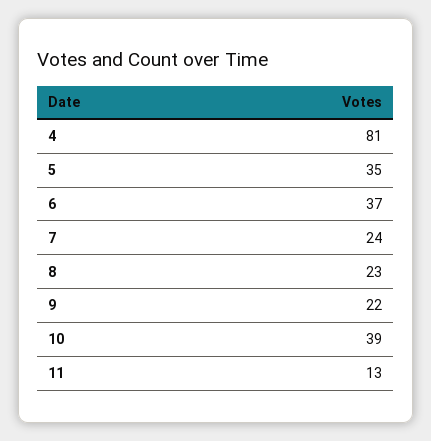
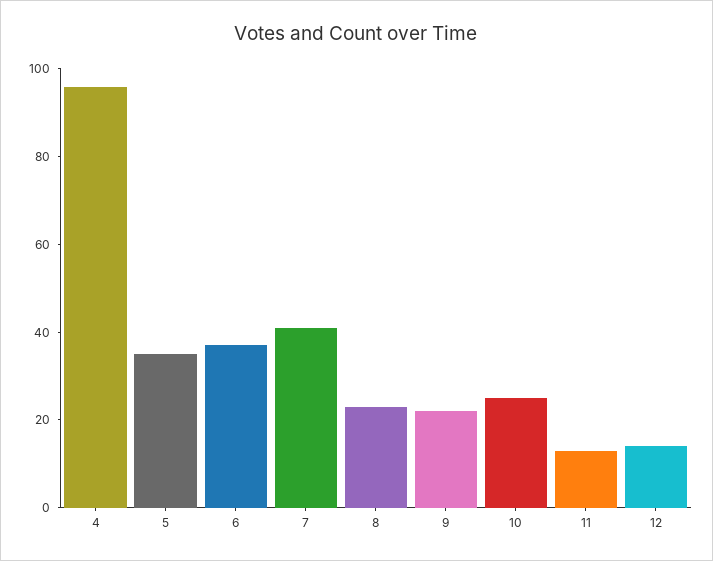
  {
-   "4": 81,
+   "4": 95,
    "5": 35,
    "6": 37,
-   "7": 24,
+   "7": 40,
    "8": 23,
    "9": 22,
-   "10": 39,
+   "10": 25,
-   "11": 13
+   "11": 13,
+   "12": 15
  }

